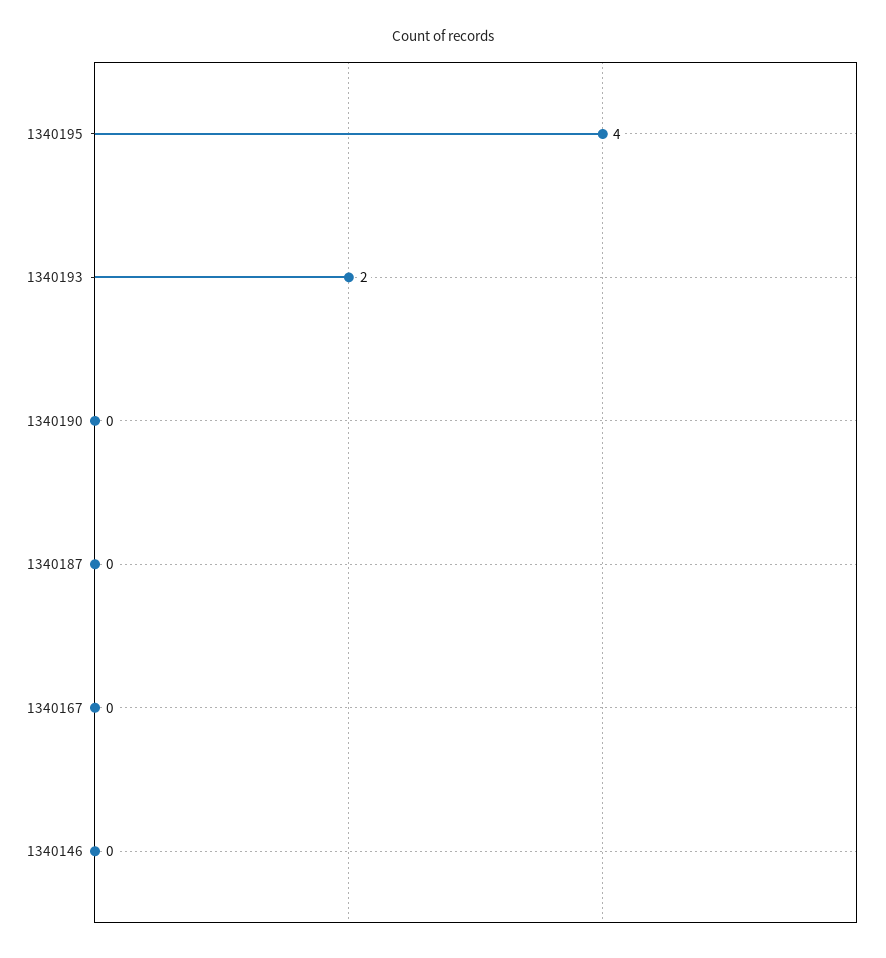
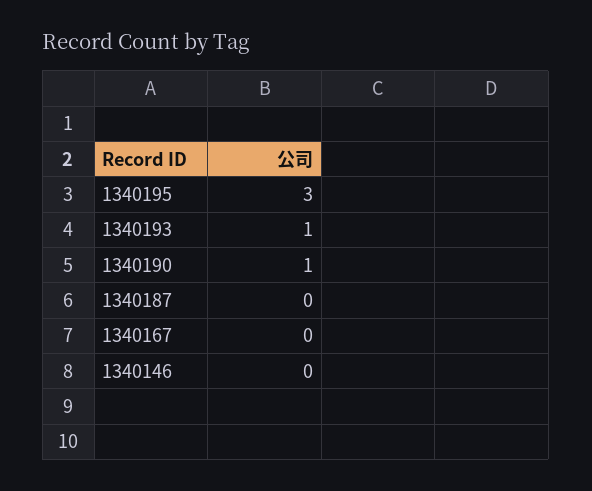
  {
-   "1340195": 4,
+   "1340195": 3,
-   "1340193": 2,
+   "1340193": 1,
-   "1340190": 0,
+   "1340190": 1,
    "1340187": 0,
    "1340167": 0,
    "1340146": 0
  }

